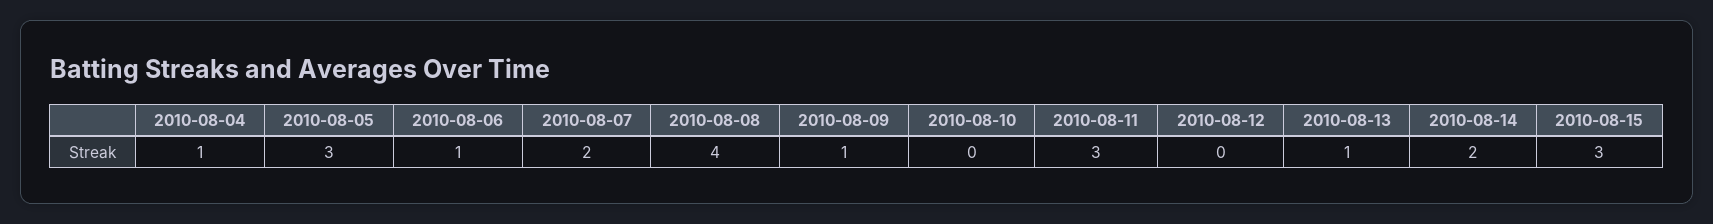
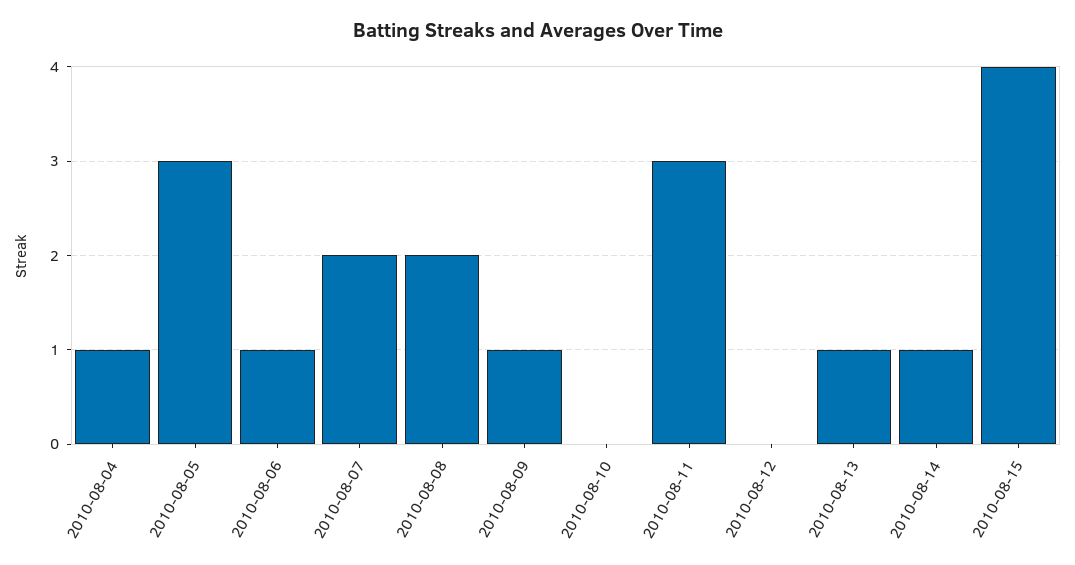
  {
    "2010-08-04": 1,
    "2010-08-05": 3,
    "2010-08-06": 1,
    "2010-08-07": 2,
-   "2010-08-08": 4,
+   "2010-08-08": 2,
    "2010-08-09": 1,
    "2010-08-10": 0,
    "2010-08-11": 3,
    "2010-08-12": 0,
    "2010-08-13": 1,
-   "2010-08-14": 2,
+   "2010-08-14": 1,
-   "2010-08-15": 3
+   "2010-08-15": 4
  }

